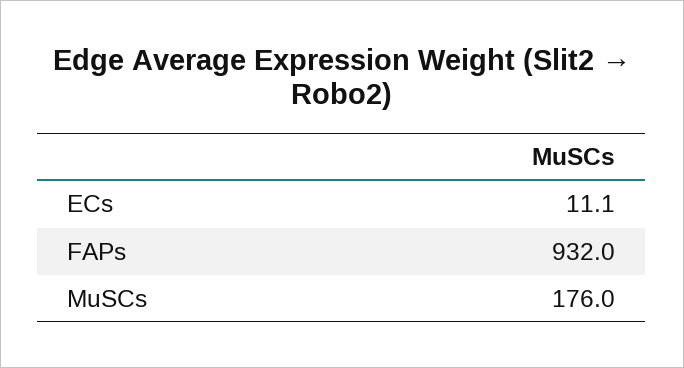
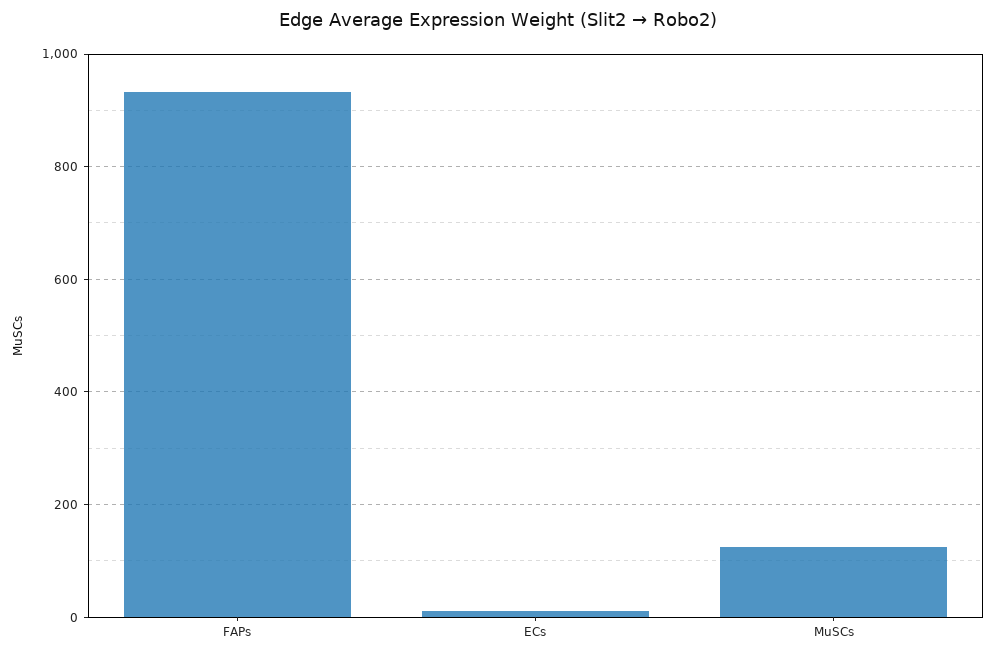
  {
    "ECs": 11.1,
    "FAPs": 932,
-   "MuSCs": 176
+   "MuSCs": 120
  }

